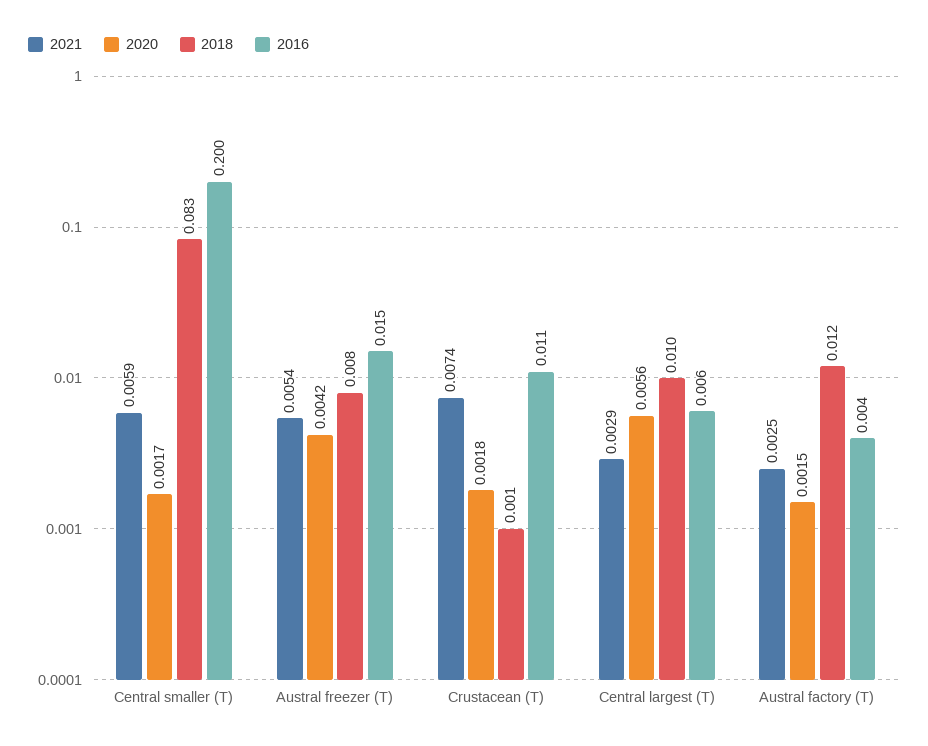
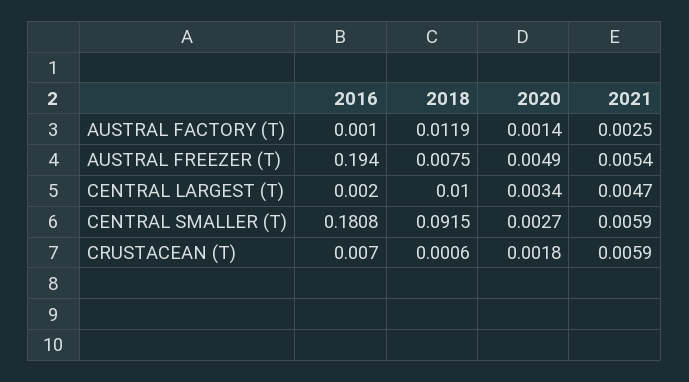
  {
    "2021": {
      "Central smaller (T)": 0.0059,
      "Austral freezer (T)": 0.0054,
-     "Crustacean (T)": 0.0074,
+     "Crustacean (T)": 0.0059,
-     "Central largest (T)": 0.0029,
+     "Central largest (T)": 0.0047,
      "Austral factory (T)": 0.0025
    },
    "2020": {
-     "Central smaller (T)": 0.0017,
+     "Central smaller (T)": 0.0027,
-     "Austral freezer (T)": 0.0042,
+     "Austral freezer (T)": 0.0049,
      "Crustacean (T)": 0.0018,
-     "Central largest (T)": 0.0056,
+     "Central largest (T)": 0.0034,
-     "Austral factory (T)": 0.0015
+     "Austral factory (T)": 0.0014
    },
    "2018": {
-     "Central smaller (T)": 0.083,
+     "Central smaller (T)": 0.0915,
      "Austral freezer (T)": 0.0075,
      "Crustacean (T)": 0.0006,
      "Central largest (T)": 0.01,
      "Austral factory (T)": 0.0119
    },
    "2016": {
-     "Central smaller (T)": 0.2,
+     "Central smaller (T)": 0.1808,
-     "Austral freezer (T)": 0.015,
+     "Austral freezer (T)": 0.194,
-     "Crustacean (T)": 0.011,
+     "Crustacean (T)": 0.007,
-     "Central largest (T)": 0.006,
+     "Central largest (T)": 0.002,
-     "Austral factory (T)": 0.004
+     "Austral factory (T)": 0.001
    }
  }

